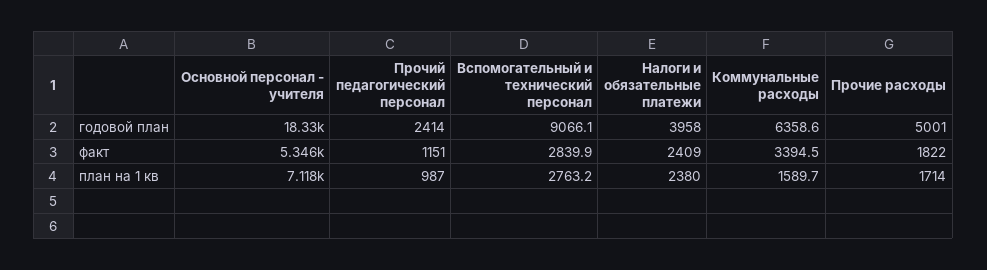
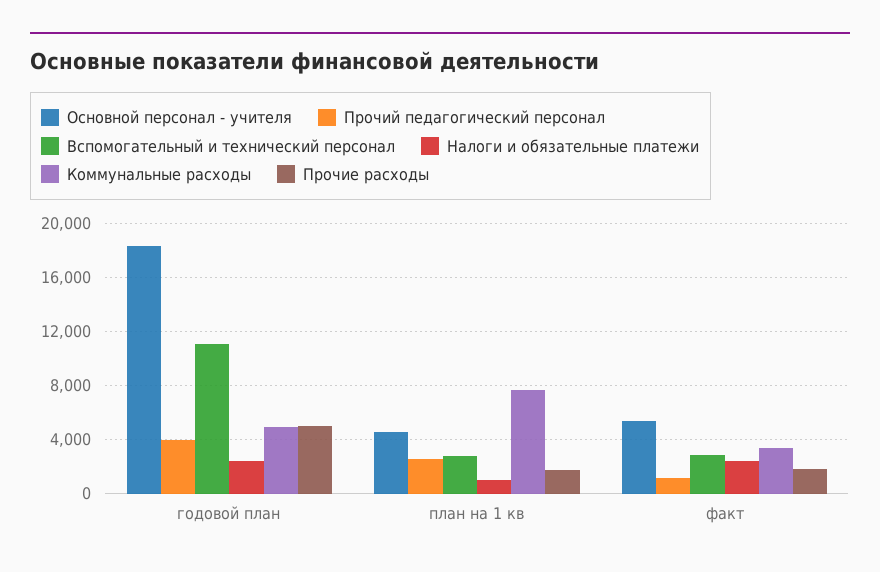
  {
    "Основной персонал - учителя": {
      "годовой план": 18330,
      "факт": 5346,
-     "план на 1 кв": 7118
+     "план на 1 кв": 4500
    },
    "Прочий педагогический персонал": {
-     "годовой план": 2414,
+     "годовой план": 4000,
      "факт": 1151,
-     "план на 1 кв": 987
+     "план на 1 кв": 2500
    },
    "Вспомогательный и технический персонал": {
-     "годовой план": 9066.1,
+     "годовой план": 11000,
      "факт": 2839.9,
      "план на 1 кв": 2763.2
    },
    "Налоги и обязательные платежи": {
-     "годовой план": 3958,
+     "годовой план": 2500,
      "факт": 2409,
-     "план на 1 кв": 2380
+     "план на 1 кв": 1000
    },
    "Коммунальные расходы": {
-     "годовой план": 6358.6,
+     "годовой план": 5000,
      "факт": 3394.5,
-     "план на 1 кв": 1589.7
+     "план на 1 кв": 7500
    },
    "Прочие расходы": {
      "годовой план": 5001,
      "факт": 1822,
      "план на 1 кв": 1714
    }
  }

